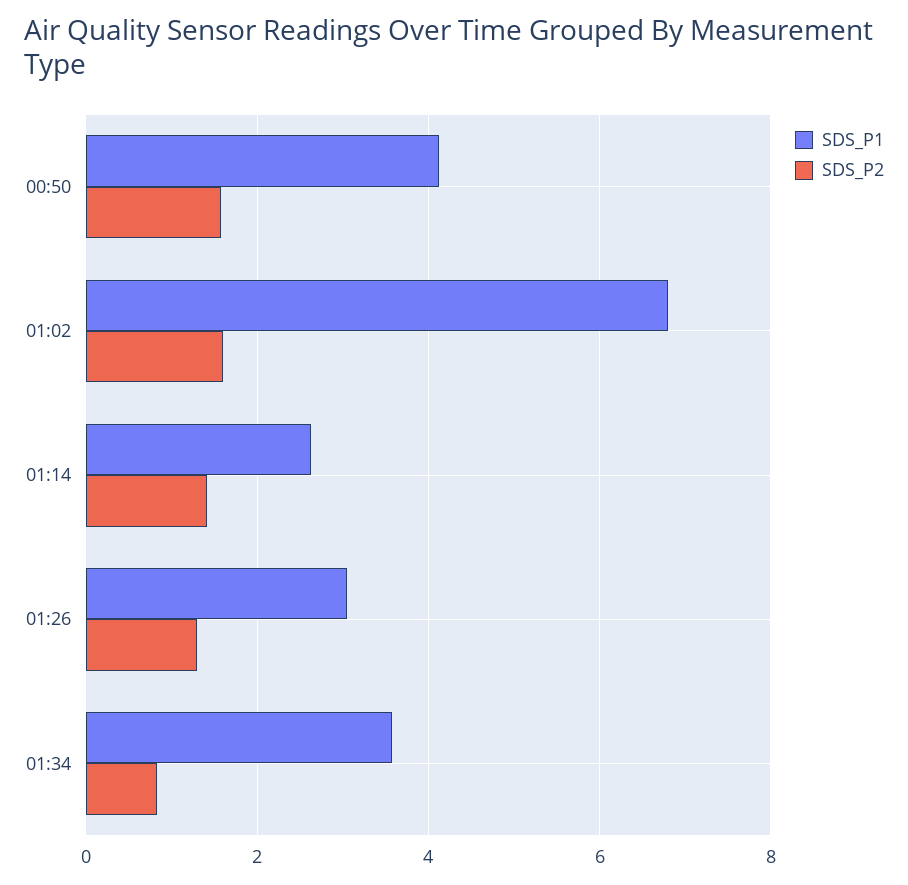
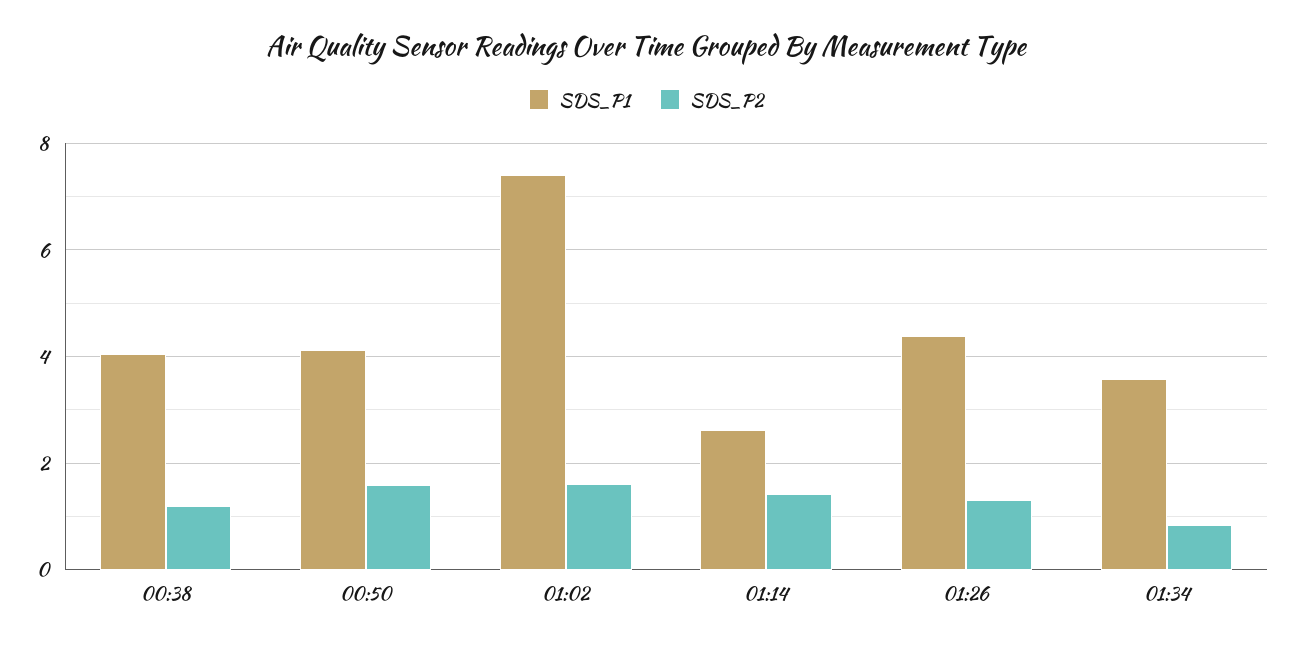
  {
    "SDS_P1": {
      "00:50": 4.2,
-     "01:02": 6.8,
+     "01:02": 7.4,
      "01:14": 2.6,
-     "01:26": 3,
+     "01:26": 4.4,
-     "01:34": 3.6
+     "01:34": 3.6,
+     "00:38": 4
    },
    "SDS_P2": {
      "00:50": 1.6,
      "01:02": 1.6,
      "01:14": 1.4,
      "01:26": 1.4,
-     "01:34": 0.8
+     "01:34": 0.8,
+     "00:38": 1.2
    }
  }

